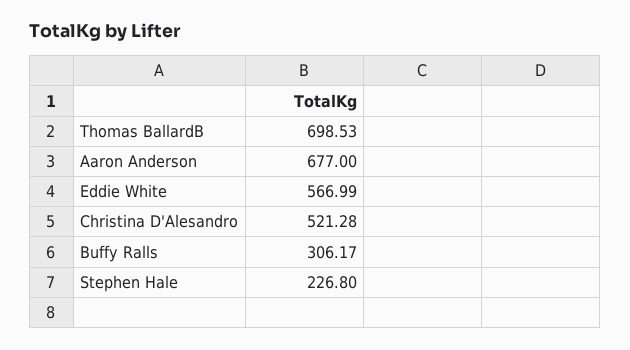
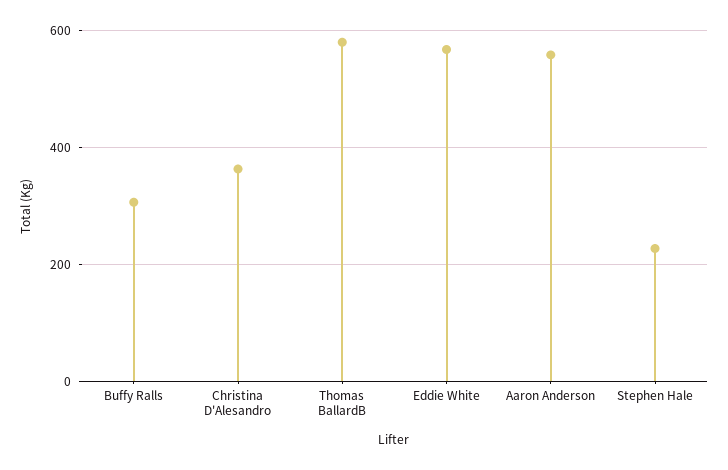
  {
-   "Thomas BallardB": 698.53,
+   "Thomas BallardB": 580,
-   "Aaron Anderson": 677,
+   "Aaron Anderson": 560,
    "Eddie White": 566.99,
-   "Christina D'Alesandro": 521.28,
+   "Christina D'Alesandro": 360,
    "Buffy Ralls": 306.17,
    "Stephen Hale": 226.8
  }

